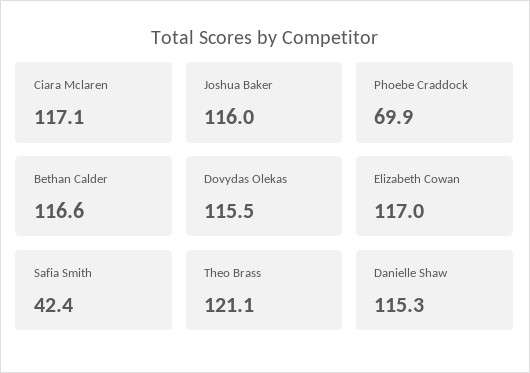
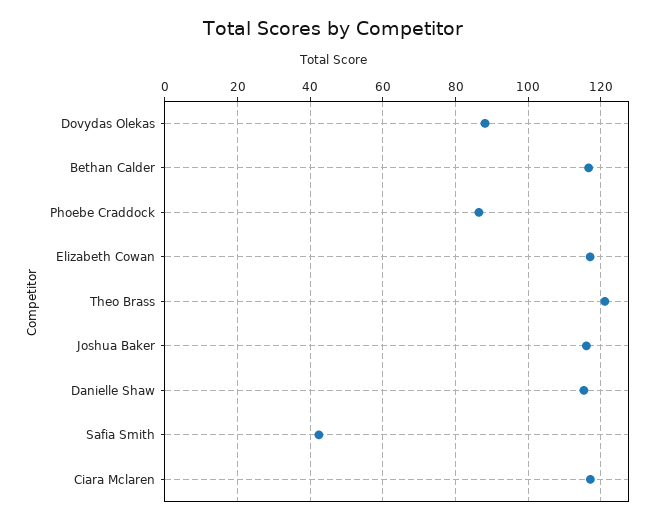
  {
    "Ciara Mclaren": 117.1,
    "Joshua Baker": 116,
-   "Phoebe Craddock": 69.9,
+   "Phoebe Craddock": 86,
    "Bethan Calder": 116.6,
-   "Dovydas Olekas": 115.5,
+   "Dovydas Olekas": 88,
    "Elizabeth Cowan": 117,
    "Safia Smith": 42.4,
    "Theo Brass": 121.1,
    "Danielle Shaw": 115.3
  }

